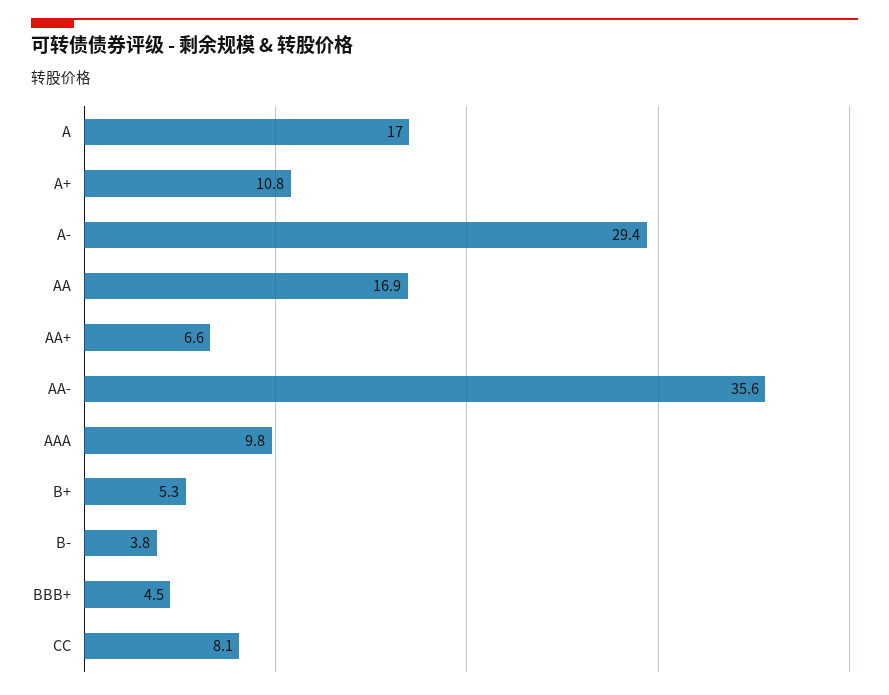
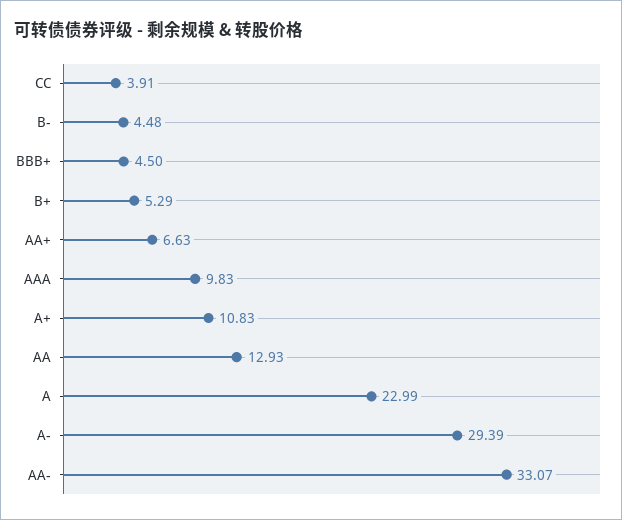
  {
-   "A": 17,
+   "A": 22.99,
    "A+": 10.83,
    "A-": 29.39,
-   "AA": 16.9,
+   "AA": 12.93,
    "AA+": 6.63,
-   "AA-": 35.6,
+   "AA-": 33.07,
    "AAA": 9.83,
    "B+": 5.29,
-   "B-": 3.8,
+   "B-": 4.48,
    "BBB+": 4.5,
-   "CC": 8.1
+   "CC": 3.91
  }

